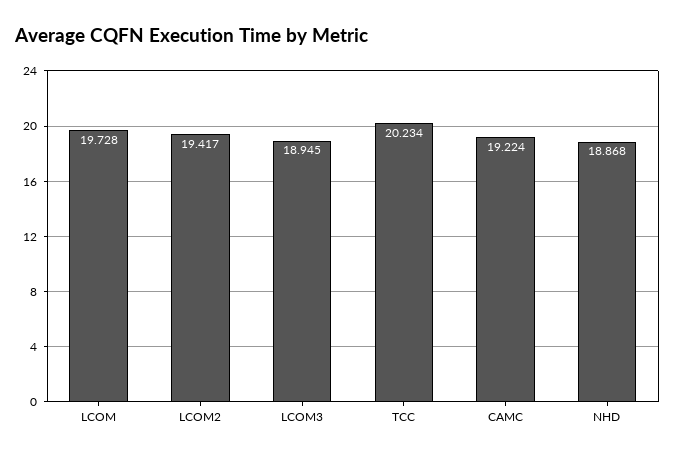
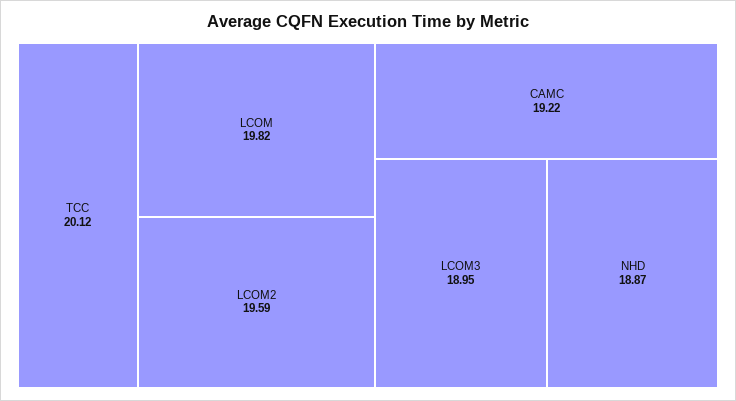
  {
-   "LCOM": 19.728,
+   "LCOM": 19.82,
-   "LCOM2": 19.417,
+   "LCOM2": 19.59,
    "LCOM3": 18.945,
-   "TCC": 20.234,
+   "TCC": 20.12,
    "CAMC": 19.224,
    "NHD": 18.868
  }

